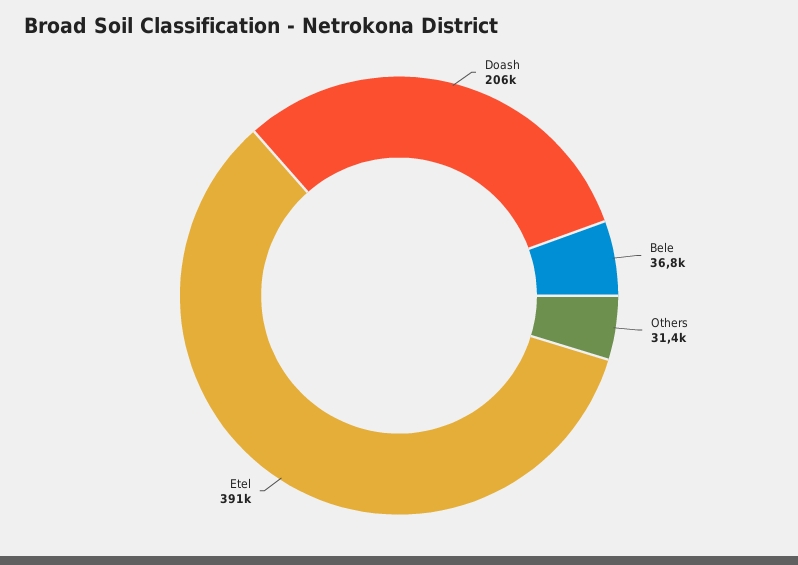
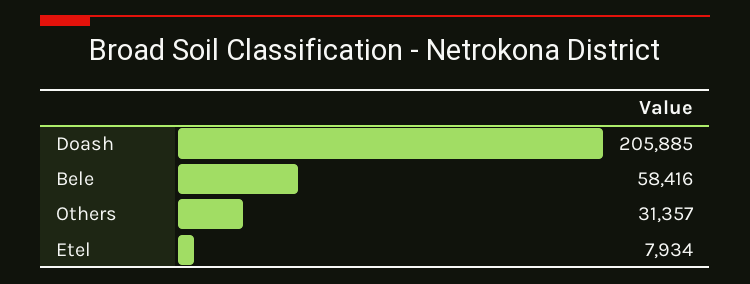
  {
    "Doash": 205885,
-   "Bele": 36800,
+   "Bele": 58416,
    "Others": 31357,
-   "Etel": 391000
+   "Etel": 7934
  }

